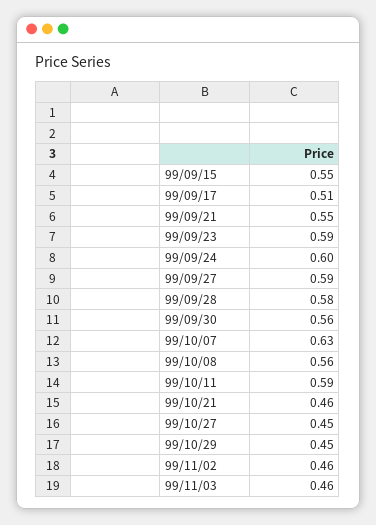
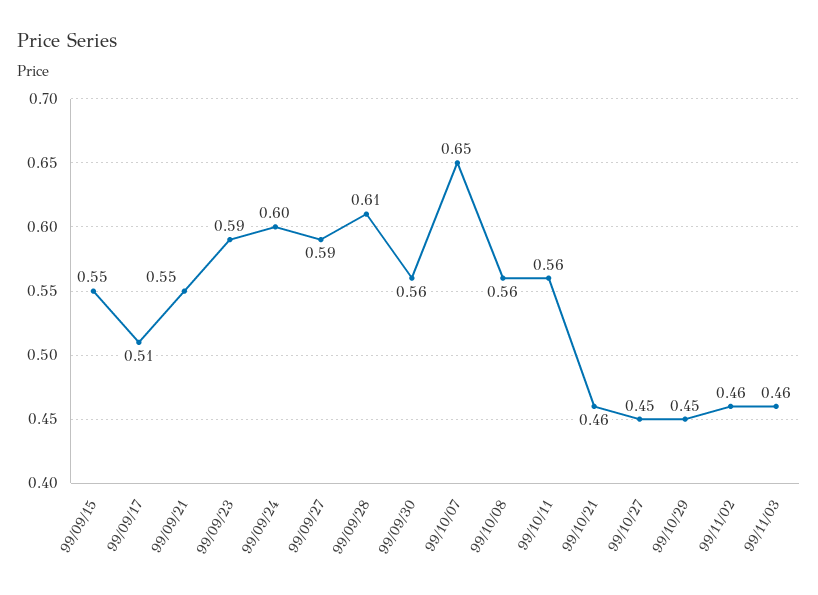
  {
    "99/09/15": 0.55,
    "99/09/17": 0.51,
    "99/09/21": 0.55,
    "99/09/23": 0.59,
    "99/09/24": 0.6,
    "99/09/27": 0.59,
-   "99/09/28": 0.58,
+   "99/09/28": 0.61,
    "99/09/30": 0.56,
-   "99/10/07": 0.63,
+   "99/10/07": 0.65,
    "99/10/08": 0.56,
-   "99/10/11": 0.59,
+   "99/10/11": 0.56,
    "99/10/21": 0.46,
    "99/10/27": 0.45,
    "99/10/29": 0.45,
    "99/11/02": 0.46,
    "99/11/03": 0.46
  }

